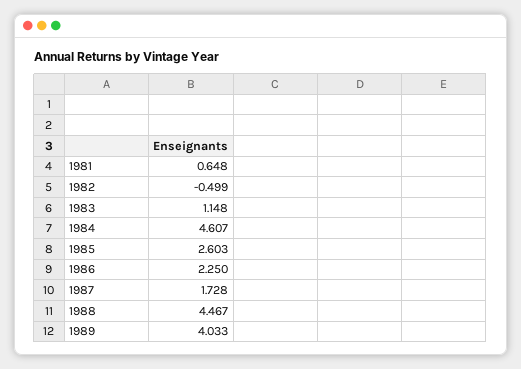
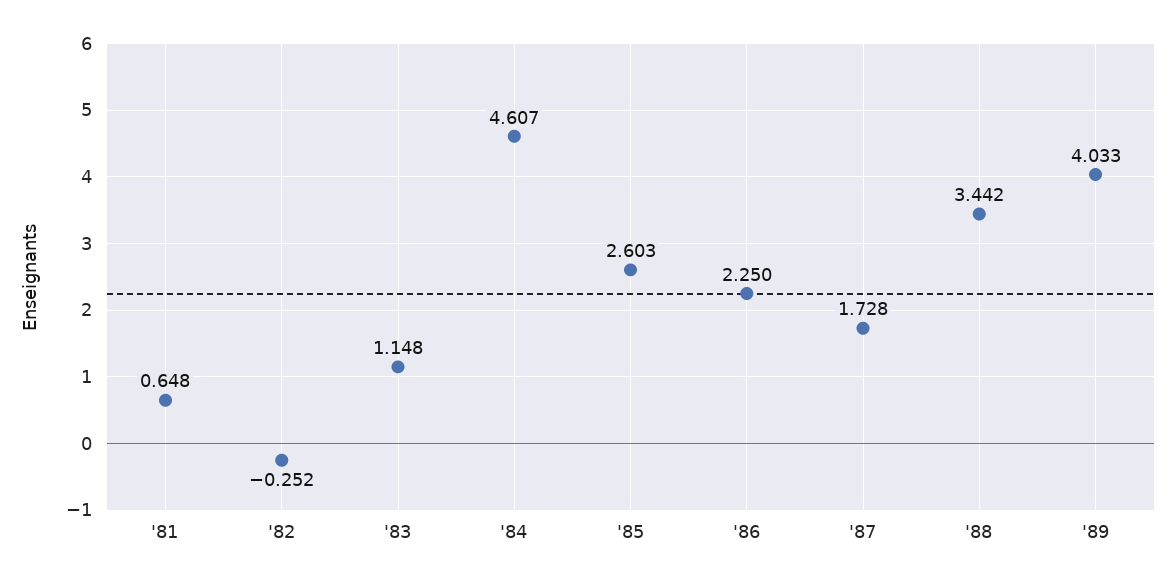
  {
    "1981": 0.648,
-   "1982": -0.499,
+   "1982": -0.252,
    "1983": 1.148,
    "1984": 4.607,
    "1985": 2.603,
    "1986": 2.25,
    "1987": 1.728,
-   "1988": 4.467,
+   "1988": 3.442,
    "1989": 4.033
  }

